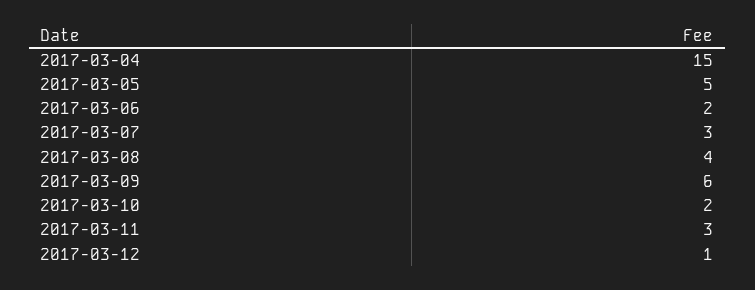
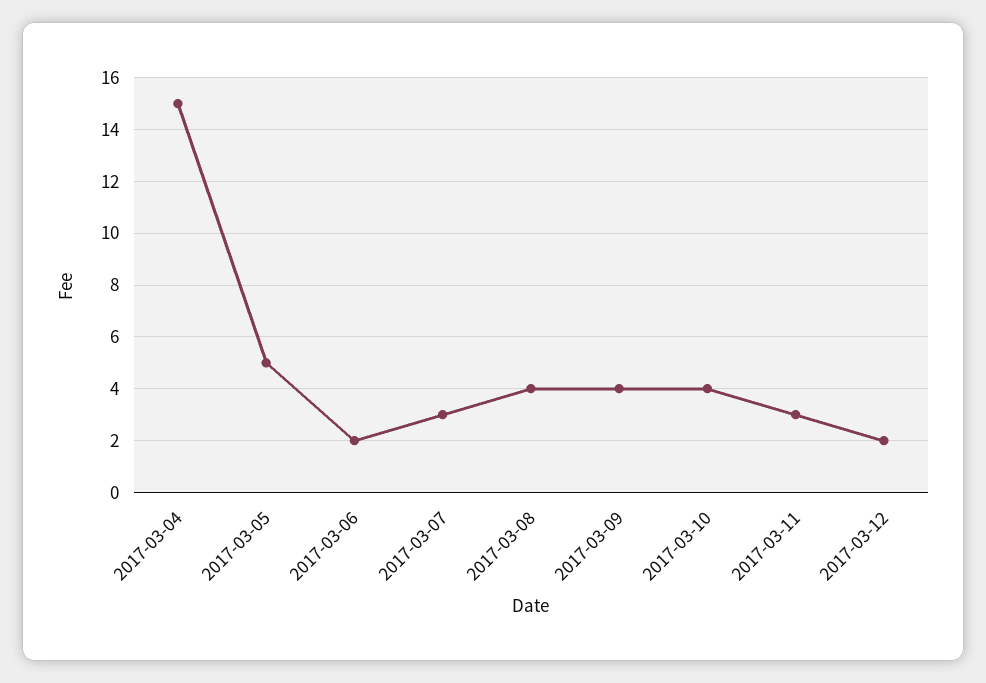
  {
    "2017-03-04": 15,
    "2017-03-05": 5,
    "2017-03-06": 2,
    "2017-03-07": 3,
    "2017-03-08": 4,
-   "2017-03-09": 6,
+   "2017-03-09": 4,
-   "2017-03-10": 2,
+   "2017-03-10": 4,
    "2017-03-11": 3,
-   "2017-03-12": 1
+   "2017-03-12": 2
  }

